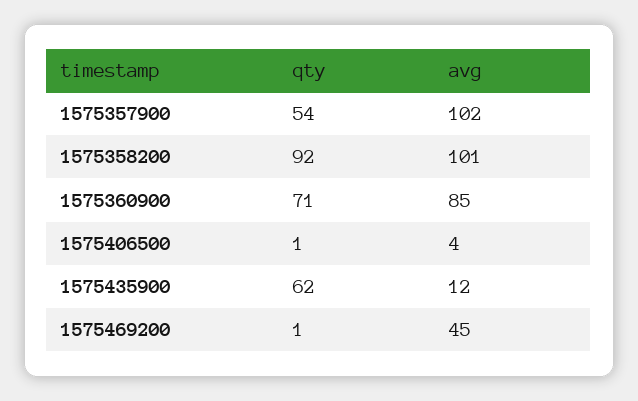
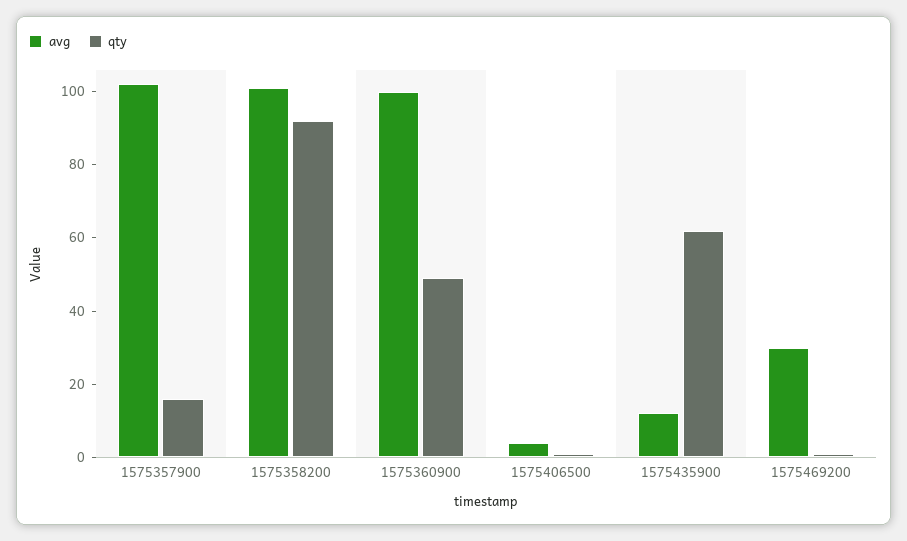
  {
    "qty": {
-     "1575357900": 54,
+     "1575357900": 15,
      "1575358200": 92,
-     "1575360900": 71,
+     "1575360900": 50,
      "1575406500": 1,
      "1575435900": 62,
      "1575469200": 1
    },
    "avg": {
      "1575357900": 102,
      "1575358200": 101,
-     "1575360900": 85,
+     "1575360900": 100,
      "1575406500": 4,
      "1575435900": 12,
-     "1575469200": 45
+     "1575469200": 30
    }
  }

